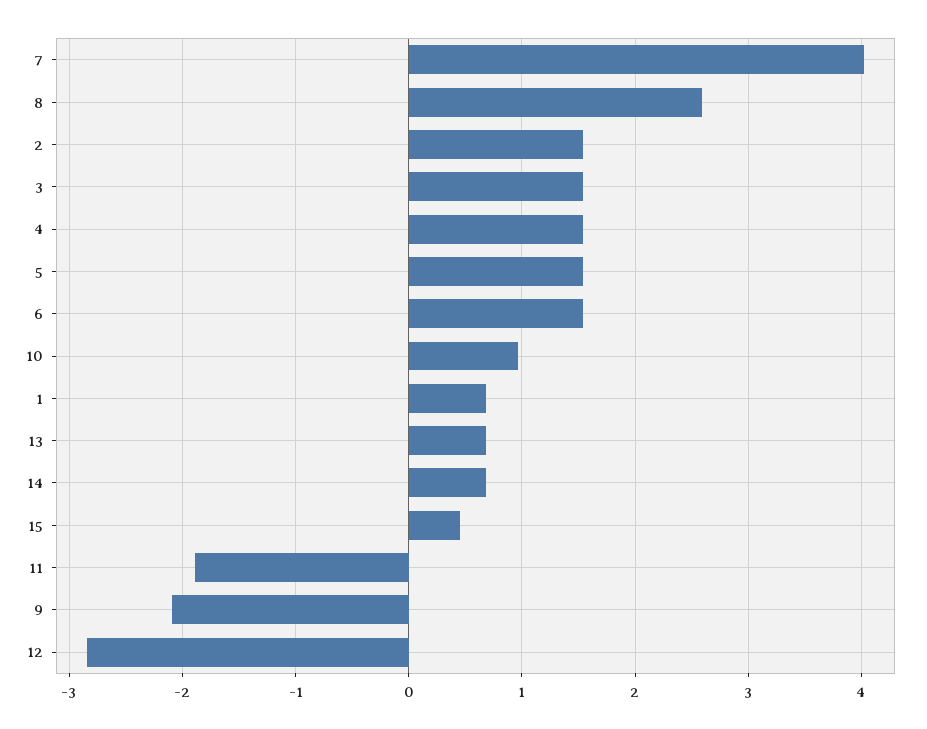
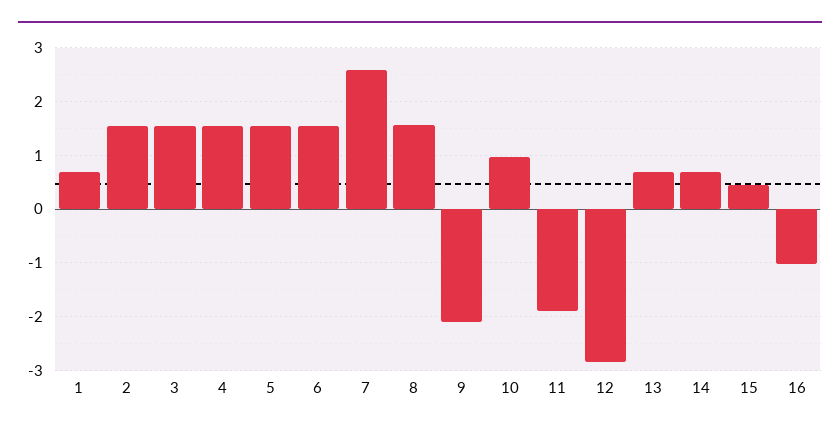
  {
-   "7": 4,
+   "7": 2.6,
-   "8": 2.6,
+   "8": 1.6,
    "2": 1.5,
    "3": 1.5,
    "4": 1.5,
    "5": 1.5,
    "6": 1.5,
    "10": 1,
    "1": 0.7,
    "13": 0.7,
    "14": 0.7,
    "15": 0.5,
    "11": -1.9,
    "9": -2.1,
-   "12": -2.8
+   "12": -2.8,
+   "16": -1
  }

